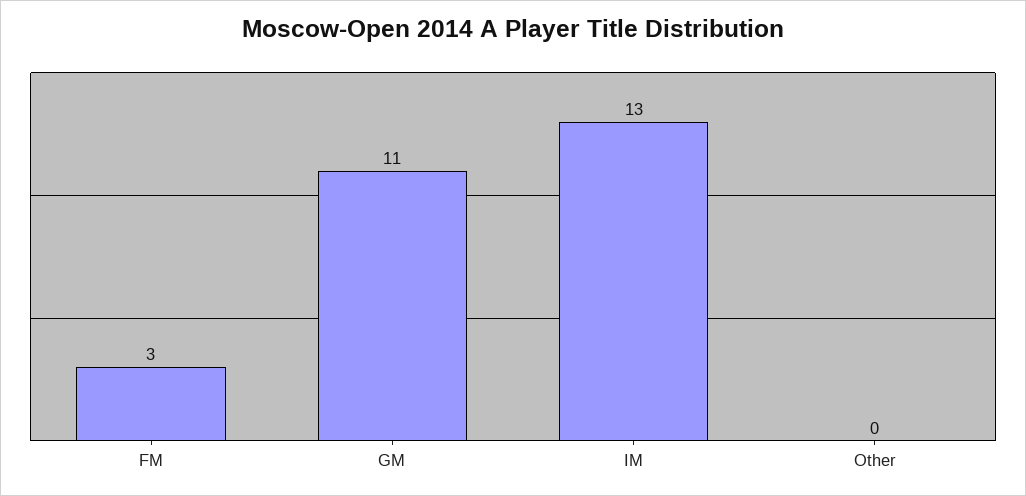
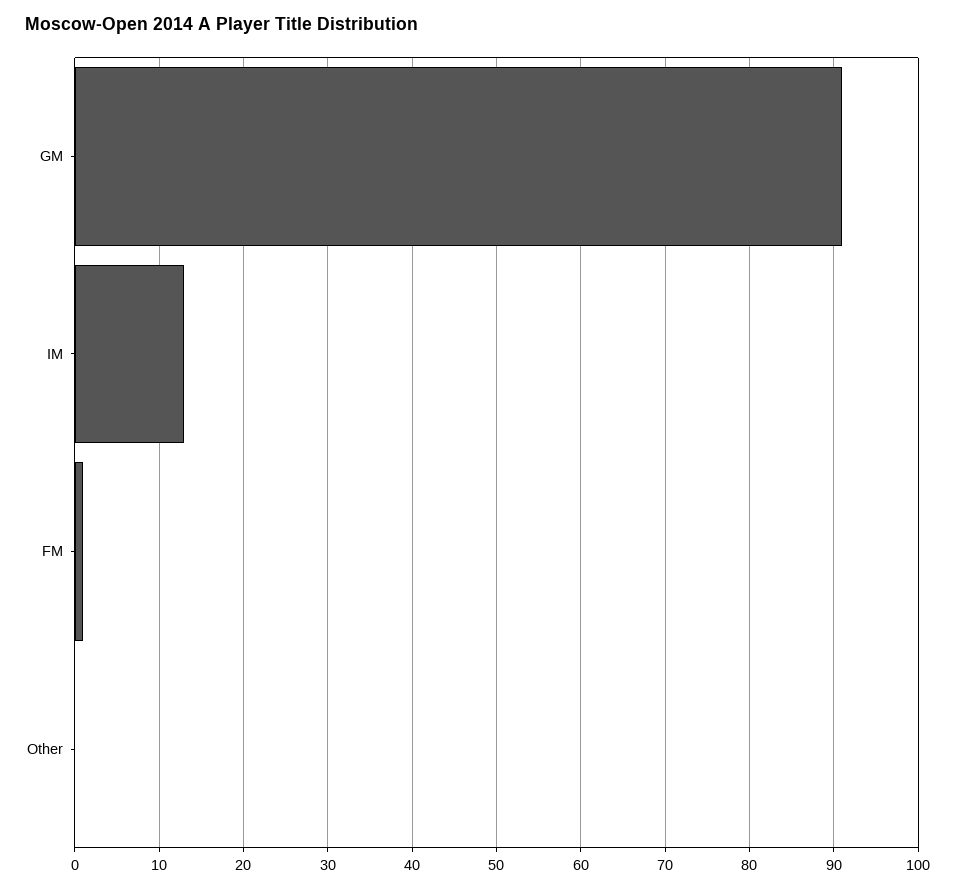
  {
-   "FM": 3,
+   "FM": 1,
-   "GM": 11,
+   "GM": 91,
    "IM": 13,
    "Other": 0
  }

